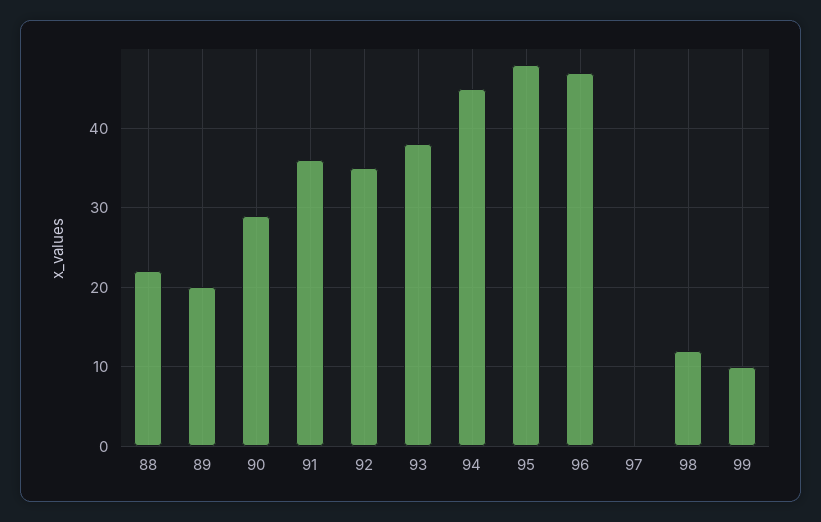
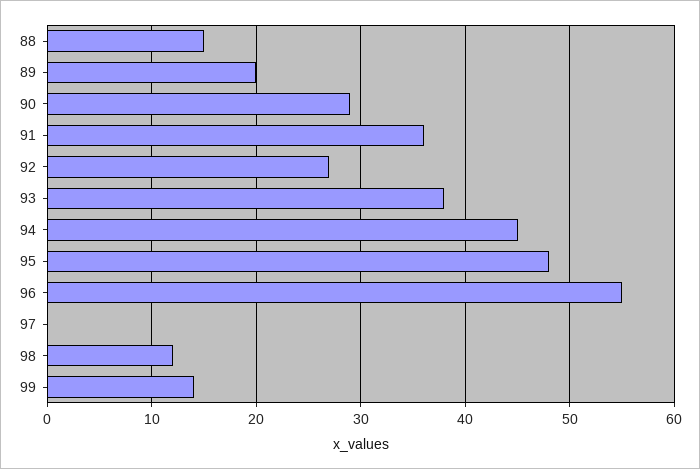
  {
-   "88": 22,
+   "88": 15,
    "89": 20,
    "90": 29,
    "91": 36,
-   "92": 35,
+   "92": 27,
    "93": 38,
    "94": 45,
    "95": 48,
-   "96": 47,
+   "96": 55,
    "97": 0,
    "98": 12,
-   "99": 10
+   "99": 14
  }

